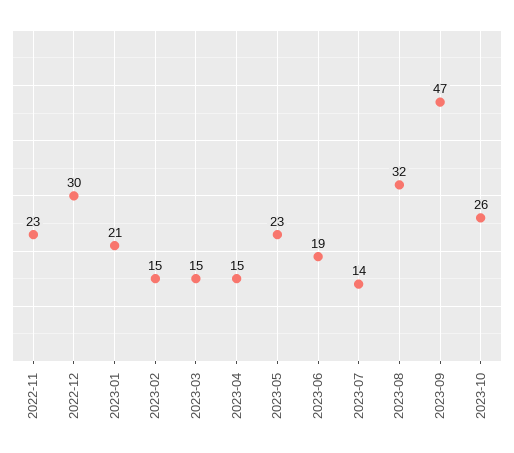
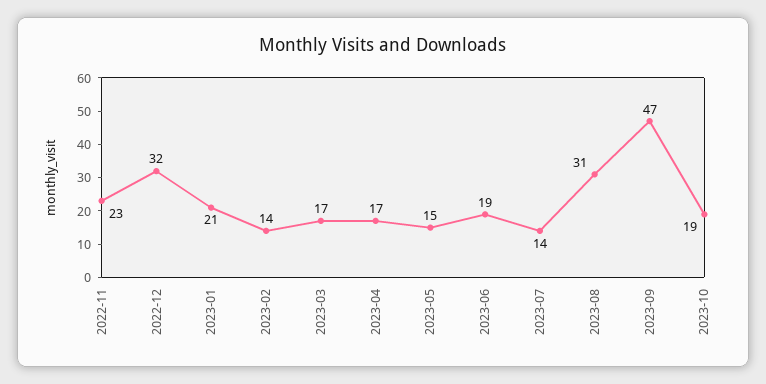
  {
    "2022-11": 23,
-   "2022-12": 30,
+   "2022-12": 32,
    "2023-01": 21,
-   "2023-02": 15,
+   "2023-02": 14,
-   "2023-03": 15,
+   "2023-03": 17,
-   "2023-04": 15,
+   "2023-04": 17,
-   "2023-05": 23,
+   "2023-05": 15,
    "2023-06": 19,
    "2023-07": 14,
-   "2023-08": 32,
+   "2023-08": 31,
    "2023-09": 47,
-   "2023-10": 26
+   "2023-10": 19
  }

